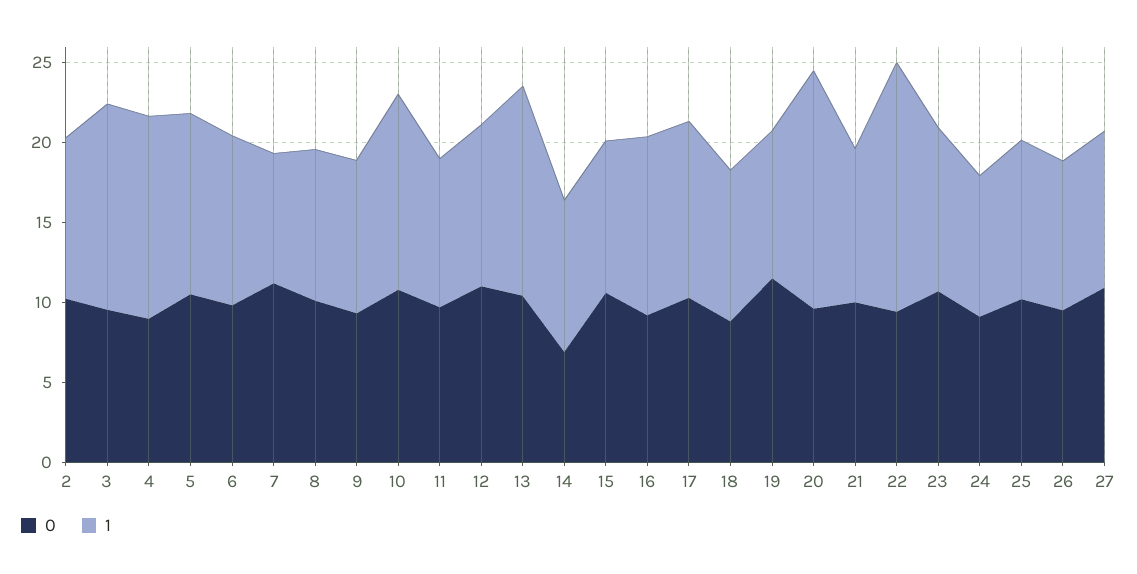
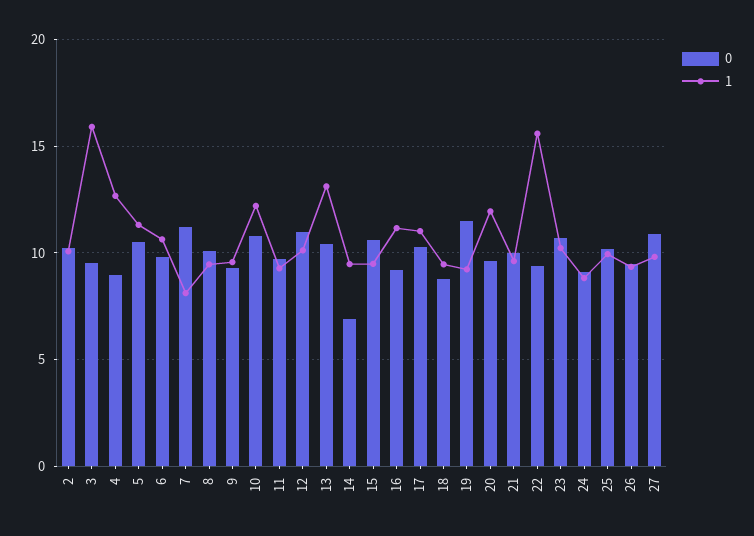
  {
    "0": {
      "2": 10,
      "3": 9.5,
      "4": 9,
      "5": 10.5,
      "6": 10,
      "7": 11,
      "8": 10,
      "9": 9.5,
      "10": 11,
      "11": 9.5,
      "12": 11,
      "13": 10.5,
      "14": 7,
      "15": 10.5,
      "16": 9,
      "17": 10.5,
      "18": 9,
      "19": 11.5,
      "20": 9.5,
      "21": 10,
      "22": 9.5,
      "23": 10.5,
      "24": 9,
      "25": 10,
      "26": 9.5,
      "27": 11
    },
    "1": {
      "2": 10,
-     "3": 13,
+     "3": 16,
      "4": 12.5,
      "5": 11.5,
      "6": 10.5,
      "7": 8,
      "8": 9.5,
      "9": 9.5,
      "10": 12,
      "11": 9.5,
      "12": 10,
      "13": 13,
      "14": 9.5,
      "15": 9.5,
      "16": 11,
      "17": 11,
      "18": 9.5,
      "19": 9,
-     "20": 15,
+     "20": 12,
      "21": 9.5,
      "22": 15.5,
      "23": 10,
      "24": 9,
      "25": 10,
      "26": 9.5,
      "27": 10
    }
  }

